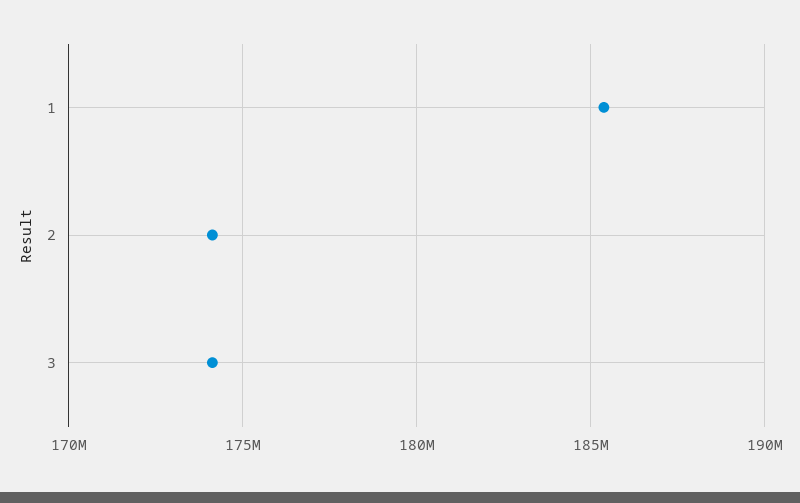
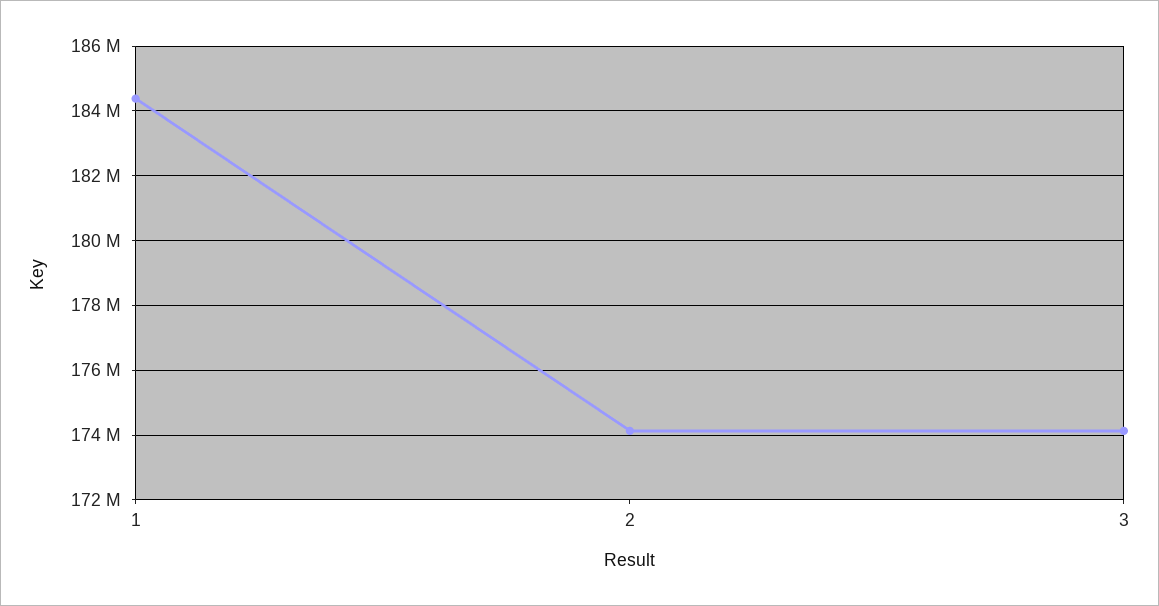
  {
-   "1": 185500000,
+   "1": 184400000,
    "2": 174200000,
    "3": 174200000
  }

